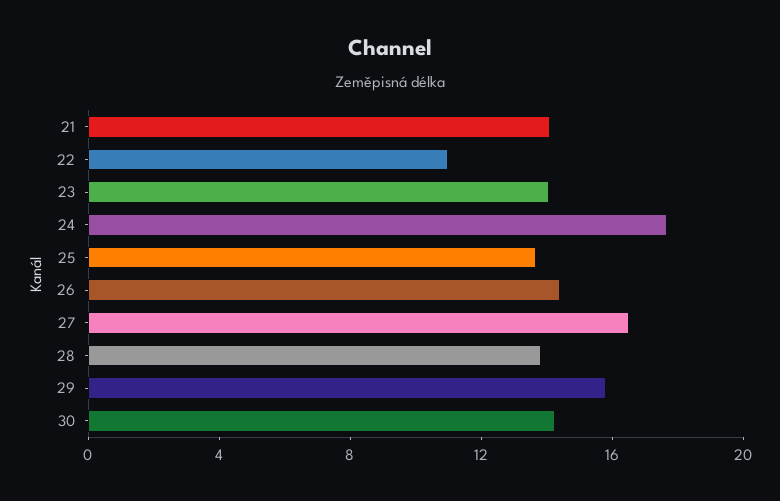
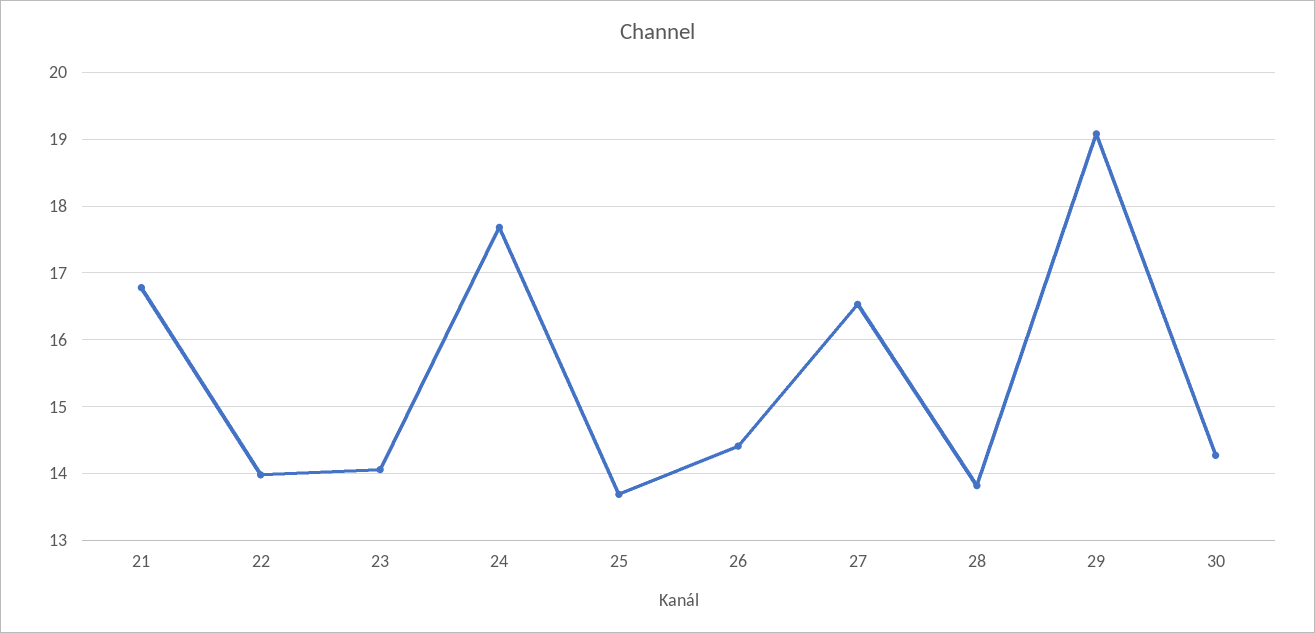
  {
-   "21": 14,
+   "21": 16.8,
-   "22": 11,
+   "22": 14,
    "23": 14.1,
    "24": 17.7,
    "25": 13.7,
    "26": 14.4,
    "27": 16.5,
    "28": 13.8,
-   "29": 16,
+   "29": 19.1,
    "30": 14.3
  }

